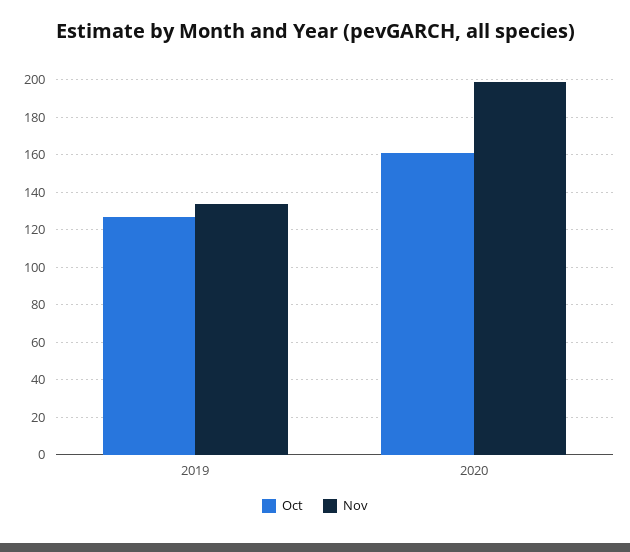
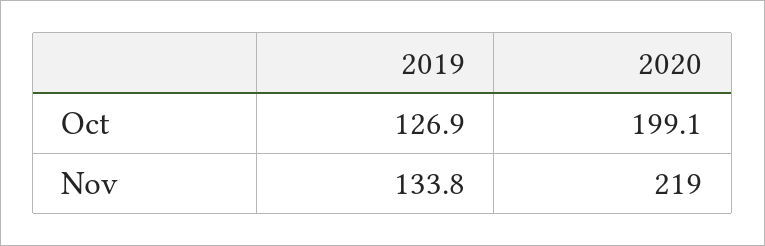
  {
    "Oct": {
      "2019": 126.9,
-     "2020": 160
+     "2020": 199.1
    },
    "Nov": {
      "2019": 133.8,
-     "2020": 200
+     "2020": 219
    }
  }

